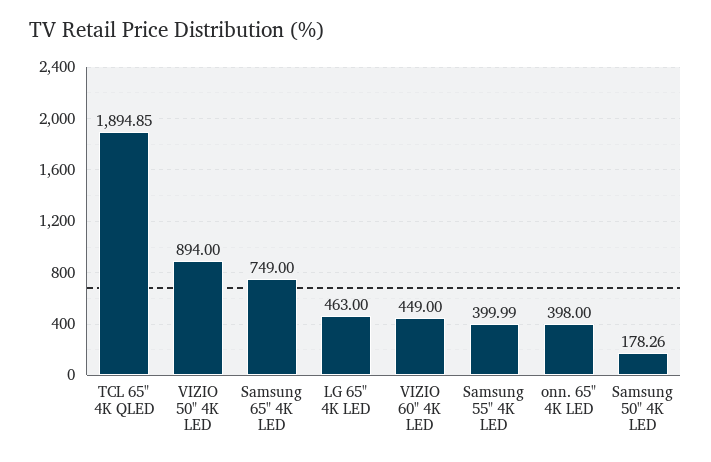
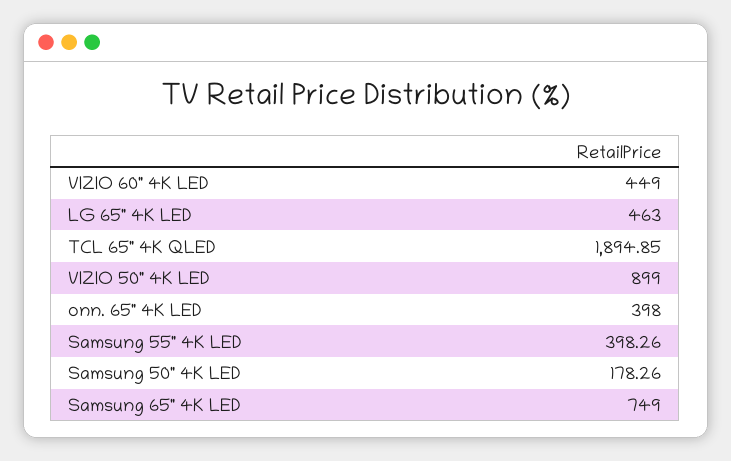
  {
    "TCL 65\" 4K QLED": 1894.85,
-   "VIZIO 50\" 4K LED": 894,
+   "VIZIO 50\" 4K LED": 899,
    "Samsung 65\" 4K LED": 749,
    "LG 65\" 4K LED": 463,
    "VIZIO 60\" 4K LED": 449,
-   "Samsung 55\" 4K LED": 399.99,
+   "Samsung 55\" 4K LED": 398.26,
    "onn. 65\" 4K LED": 398,
    "Samsung 50\" 4K LED": 178.26
  }

